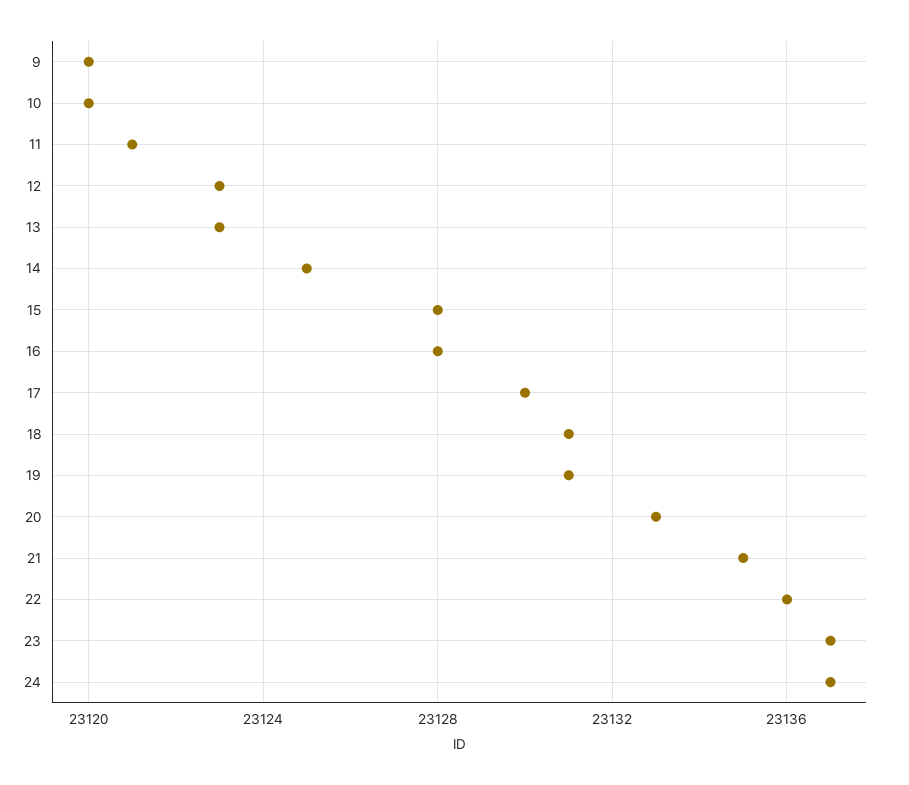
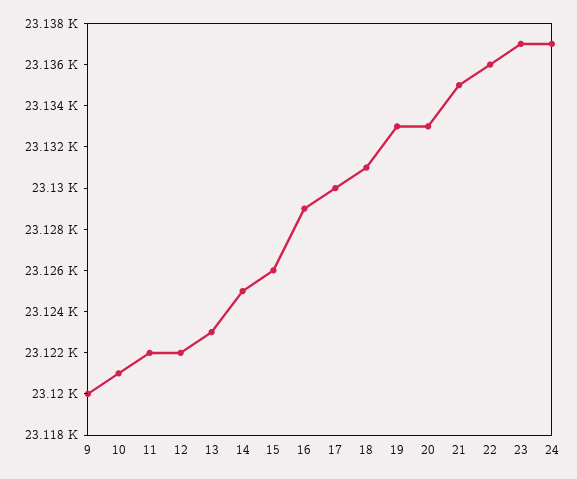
  {
    "9": 23120,
-   "10": 23120,
+   "10": 23121,
-   "11": 23121,
+   "11": 23122,
-   "12": 23123,
+   "12": 23122,
    "13": 23123,
    "14": 23125,
-   "15": 23128,
+   "15": 23126,
-   "16": 23128,
+   "16": 23129,
    "17": 23130,
    "18": 23131,
-   "19": 23131,
+   "19": 23133,
    "20": 23133,
    "21": 23135,
    "22": 23136,
    "23": 23137,
    "24": 23137
  }

